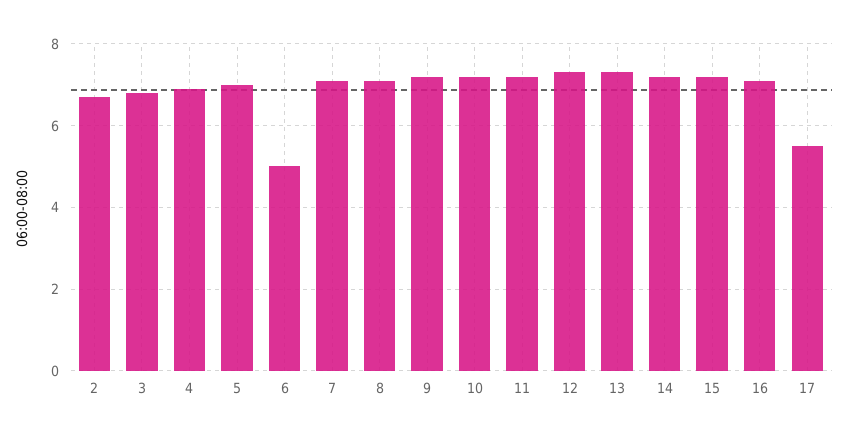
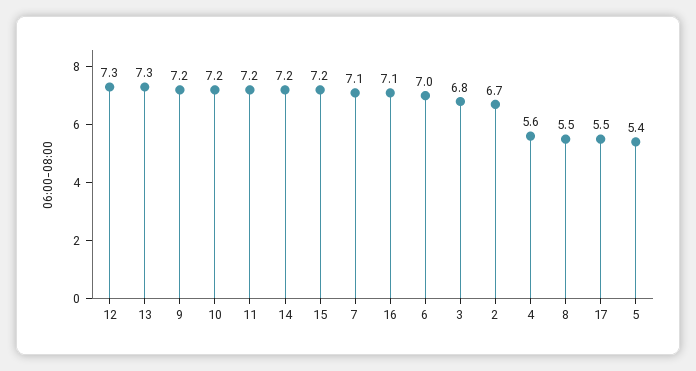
  {
    "2": 6.7,
    "3": 6.8,
-   "4": 7,
+   "4": 5.6,
-   "5": 7,
+   "5": 5.4,
-   "6": 5,
+   "6": 7,
    "7": 7.1,
-   "8": 7,
+   "8": 5.5,
    "9": 7.2,
    "10": 7.2,
    "11": 7.2,
    "12": 7.3,
    "13": 7.3,
    "14": 7.2,
    "15": 7.2,
    "16": 7.1,
    "17": 5.5
  }

